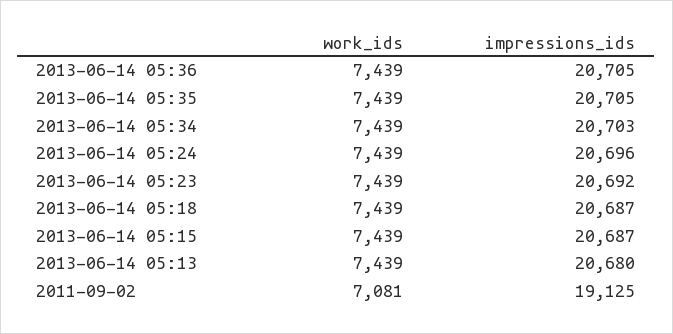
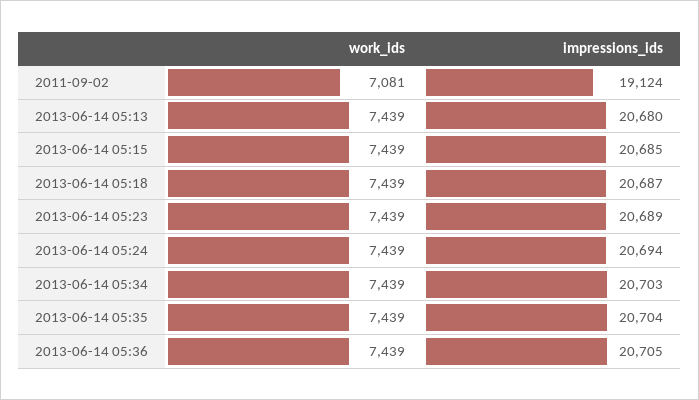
  {
    "work_ids": {
      "2013-06-14 05:36": 7439,
      "2013-06-14 05:35": 7439,
      "2013-06-14 05:34": 7439,
      "2013-06-14 05:24": 7439,
      "2013-06-14 05:23": 7439,
      "2013-06-14 05:18": 7439,
      "2013-06-14 05:15": 7439,
      "2013-06-14 05:13": 7439,
      "2011-09-02": 7081
    },
    "impressions_ids": {
      "2013-06-14 05:36": 20705,
-     "2013-06-14 05:35": 20705,
+     "2013-06-14 05:35": 20704,
      "2013-06-14 05:34": 20703,
-     "2013-06-14 05:24": 20696,
+     "2013-06-14 05:24": 20694,
-     "2013-06-14 05:23": 20692,
+     "2013-06-14 05:23": 20689,
      "2013-06-14 05:18": 20687,
-     "2013-06-14 05:15": 20687,
+     "2013-06-14 05:15": 20685,
      "2013-06-14 05:13": 20680,
-     "2011-09-02": 19125
+     "2011-09-02": 19124
    }
  }

